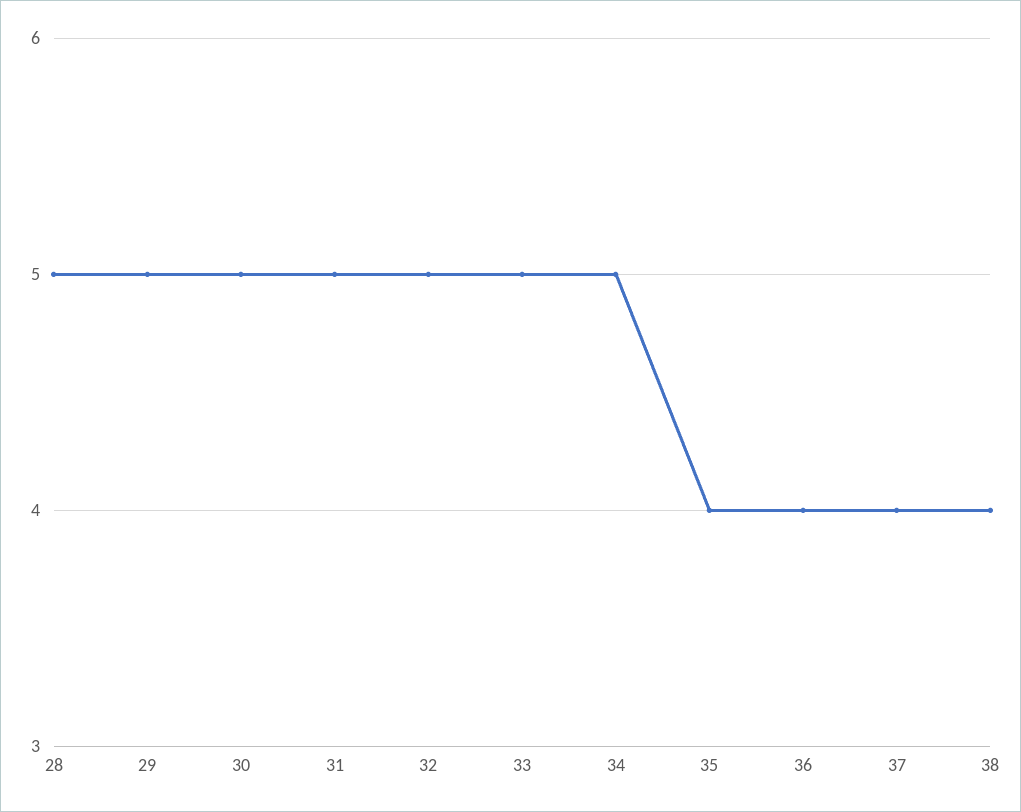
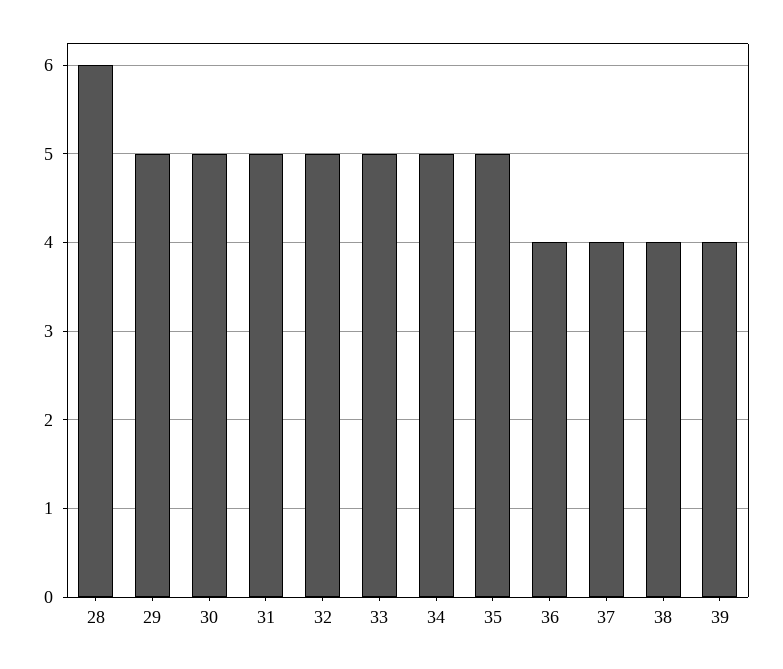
  {
-   "28": 5,
+   "28": 6,
    "29": 5,
    "30": 5,
    "31": 5,
    "32": 5,
    "33": 5,
    "34": 5,
-   "35": 4,
+   "35": 5,
    "36": 4,
    "37": 4,
-   "38": 4
+   "38": 4,
+   "39": 4
  }

